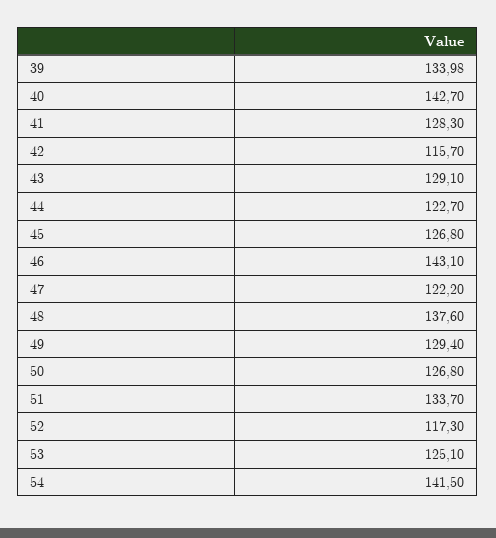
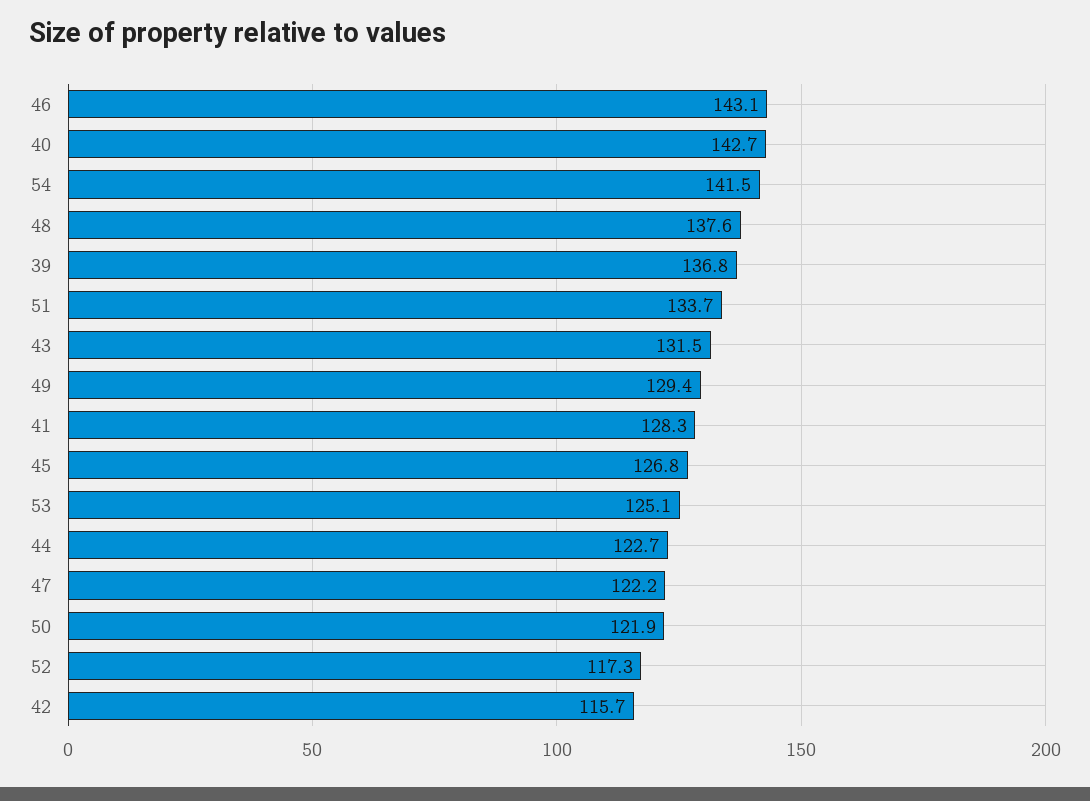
  {
-   "39": 133.98,
+   "39": 136.8,
    "40": 142.7,
    "41": 128.3,
    "42": 115.7,
-   "43": 129.1,
+   "43": 131.5,
    "44": 122.7,
    "45": 126.8,
    "46": 143.1,
    "47": 122.2,
    "48": 137.6,
    "49": 129.4,
-   "50": 126.8,
+   "50": 121.9,
    "51": 133.7,
    "52": 117.3,
    "53": 125.1,
    "54": 141.5
  }

